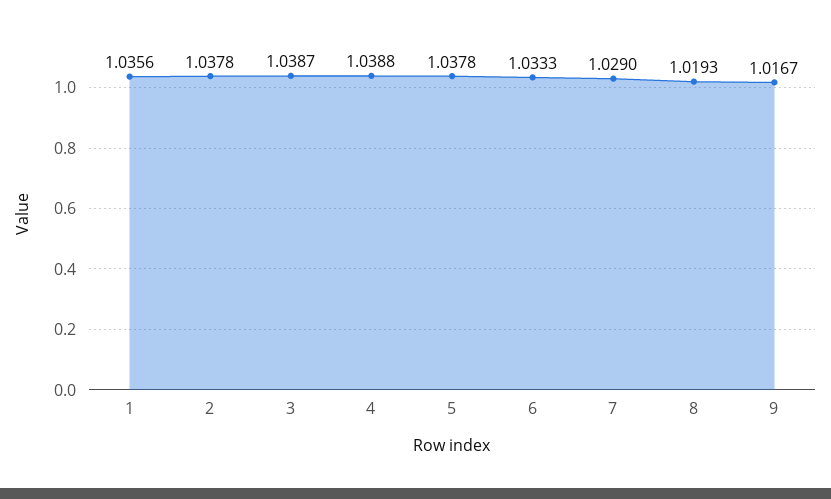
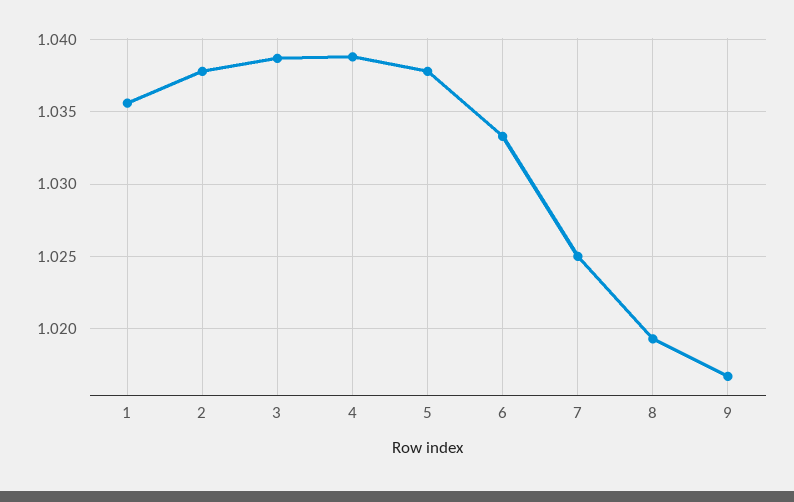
  {
    "1": 1.0356,
    "2": 1.0378,
    "3": 1.0387,
    "4": 1.0388,
    "5": 1.0378,
    "6": 1.0333,
-   "7": 1.029,
+   "7": 1.025,
    "8": 1.0193,
    "9": 1.0167
  }

